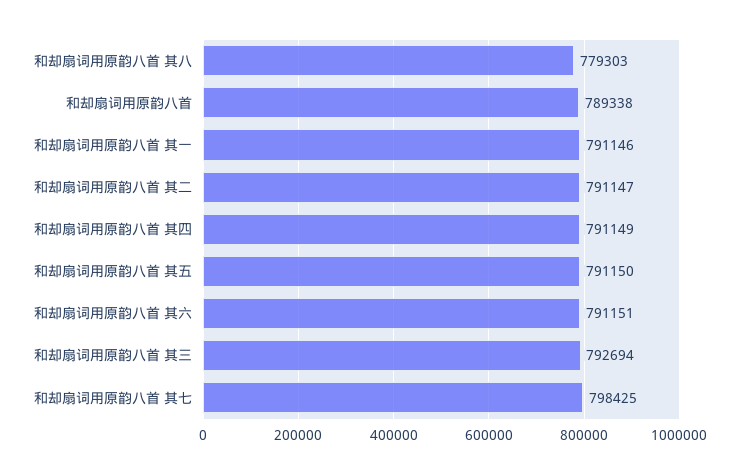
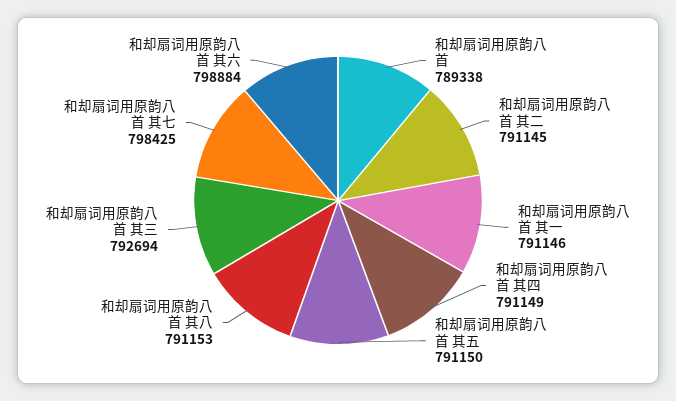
  {
-   "和却扇词用原韵八首 其八": 779303,
+   "和却扇词用原韵八首 其八": 791153,
    "和却扇词用原韵八首": 789338,
    "和却扇词用原韵八首 其一": 791146,
-   "和却扇词用原韵八首 其二": 791147,
+   "和却扇词用原韵八首 其二": 791145,
    "和却扇词用原韵八首 其四": 791149,
    "和却扇词用原韵八首 其五": 791150,
-   "和却扇词用原韵八首 其六": 791151,
+   "和却扇词用原韵八首 其六": 798884,
    "和却扇词用原韵八首 其三": 792694,
    "和却扇词用原韵八首 其七": 798425
  }

